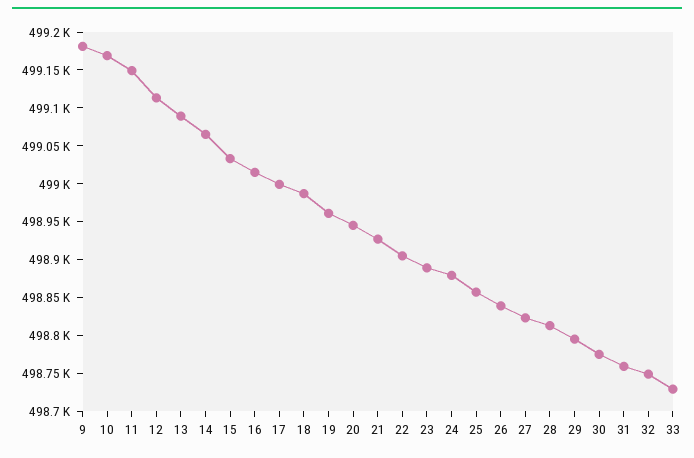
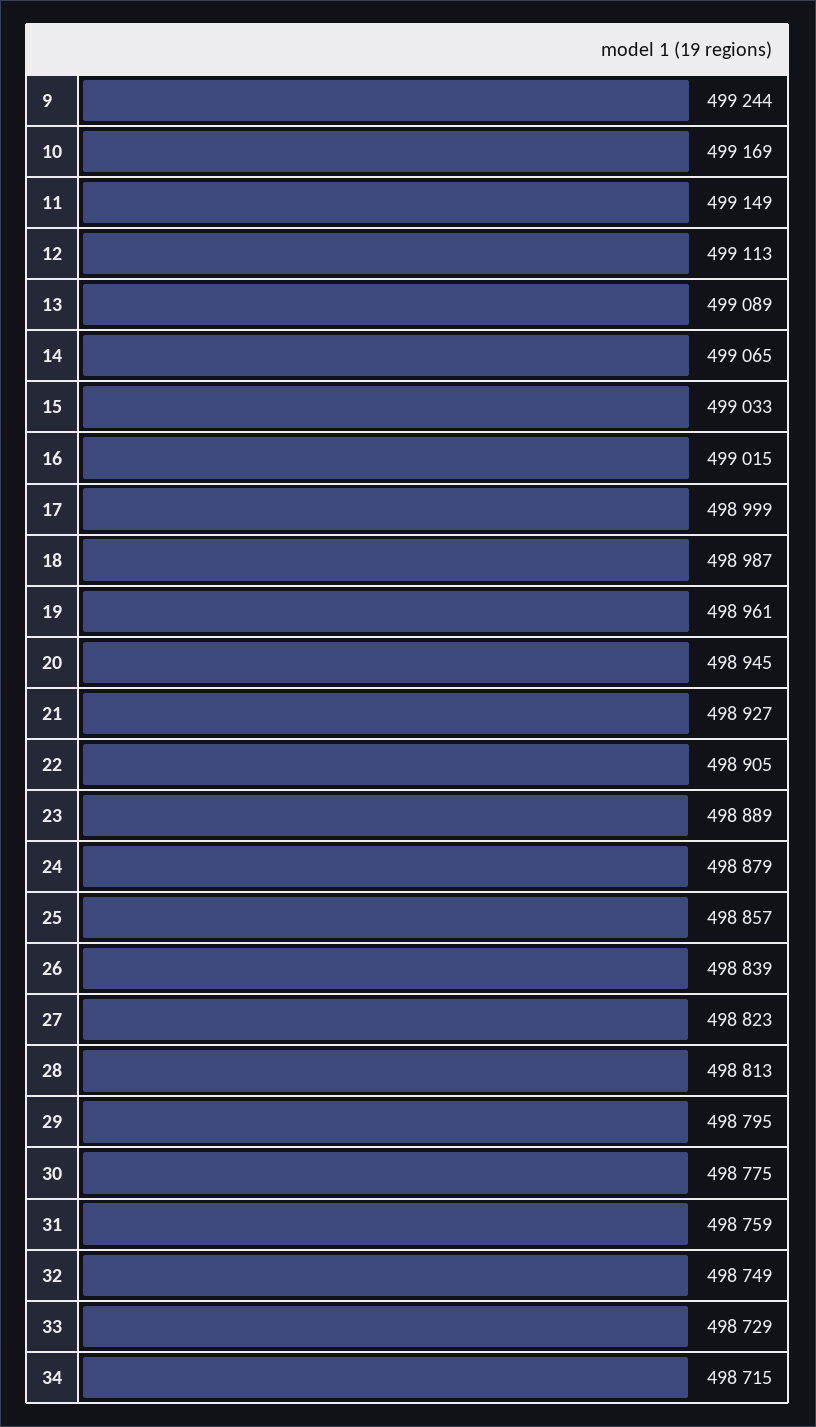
  {
-   "9": 499175,
+   "9": 499244,
    "10": 499169,
    "11": 499149,
    "12": 499113,
    "13": 499089,
    "14": 499065,
    "15": 499033,
    "16": 499015,
    "17": 498999,
    "18": 498987,
    "19": 498961,
    "20": 498945,
    "21": 498927,
    "22": 498905,
    "23": 498889,
    "24": 498879,
    "25": 498857,
    "26": 498839,
    "27": 498823,
    "28": 498813,
    "29": 498795,
    "30": 498775,
    "31": 498759,
    "32": 498749,
-   "33": 498729
+   "33": 498729,
+   "34": 498715
  }

